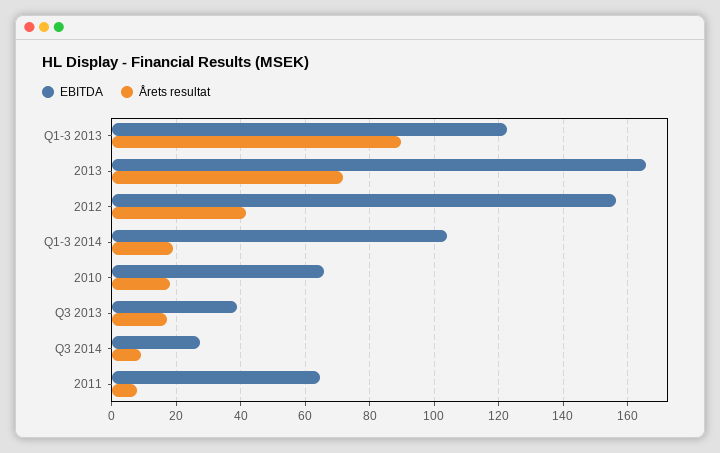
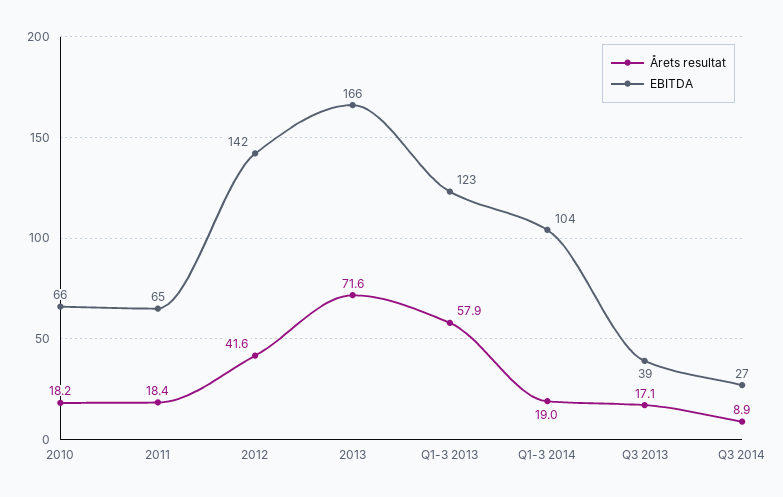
  {
    "EBITDA": {
      "Q1-3 2013": 123,
      "2013": 166,
-     "2012": 156,
+     "2012": 142,
      "Q1-3 2014": 104,
      "2010": 66,
      "Q3 2013": 39,
      "Q3 2014": 27,
      "2011": 65
    },
    "Årets resultat": {
-     "Q1-3 2013": 90,
+     "Q1-3 2013": 57.9,
      "2013": 71.6,
      "2012": 41.6,
      "Q1-3 2014": 19,
      "2010": 18.2,
      "Q3 2013": 17.1,
      "Q3 2014": 8.9,
-     "2011": 8
+     "2011": 18.4
    }
  }

